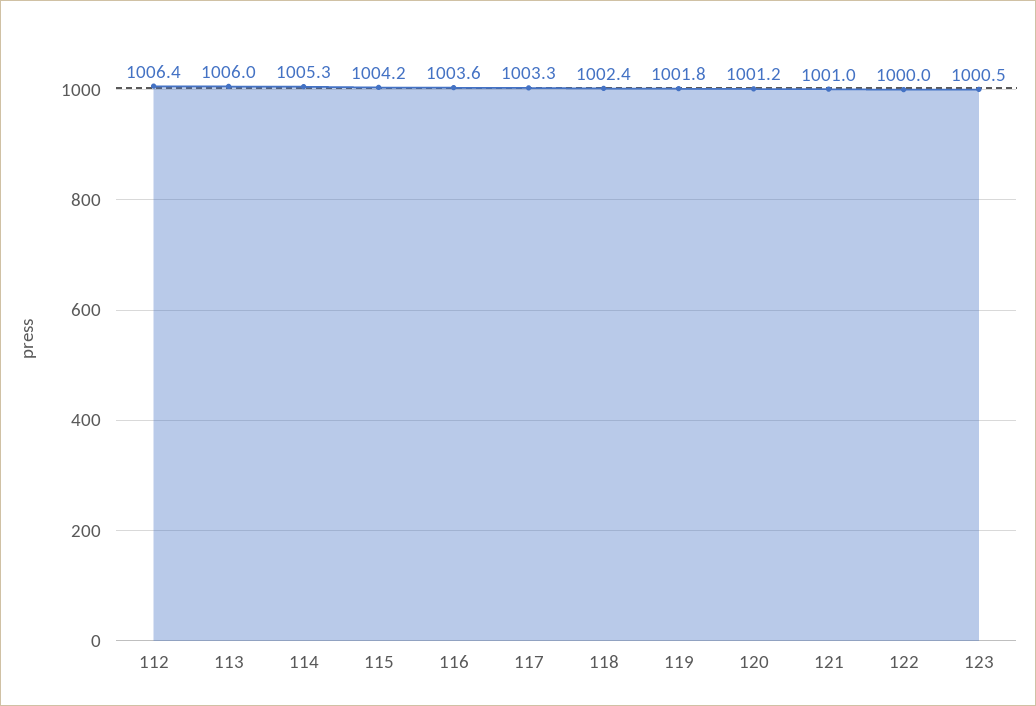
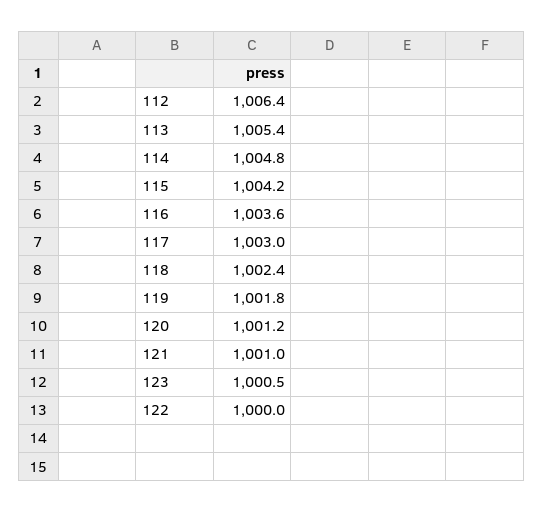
  {
    "112": 1006.4,
-   "113": 1006,
+   "113": 1005.4,
-   "114": 1005.3,
+   "114": 1004.8,
    "115": 1004.2,
    "116": 1003.6,
-   "117": 1003.3,
+   "117": 1003,
    "118": 1002.4,
    "119": 1001.8,
    "120": 1001.2,
    "121": 1001,
    "122": 1000,
    "123": 1000.5
  }

